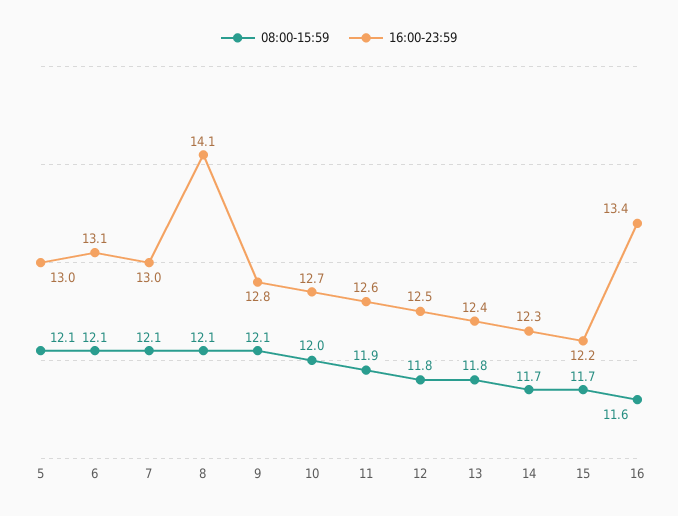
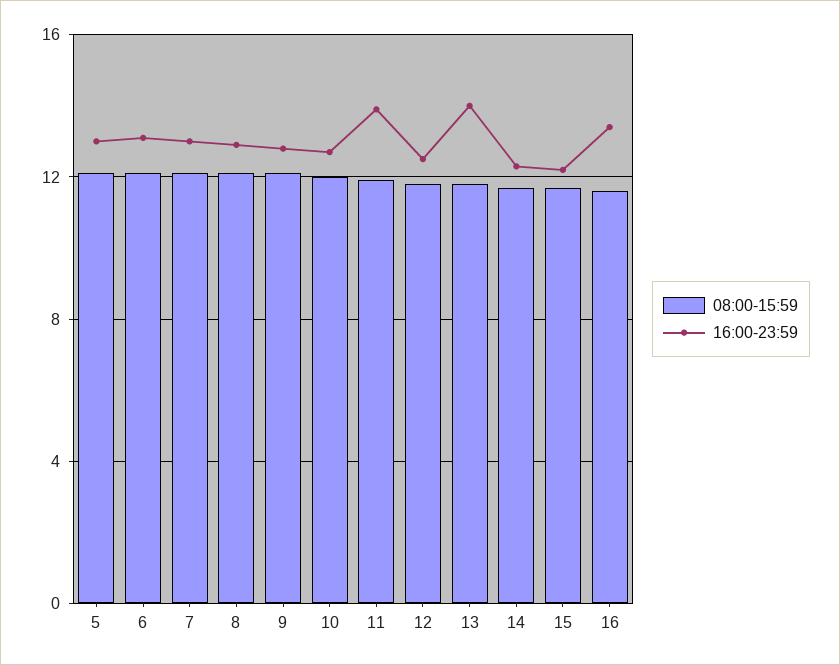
  {
    "08:00-15:59": {
      "5": 12.1,
      "6": 12.1,
      "7": 12.1,
      "8": 12.1,
      "9": 12.1,
      "10": 12,
      "11": 11.9,
      "12": 11.8,
      "13": 11.8,
      "14": 11.7,
      "15": 11.7,
      "16": 11.6
    },
    "16:00-23:59": {
      "5": 13,
      "6": 13.1,
      "7": 13,
-     "8": 14.1,
+     "8": 13,
      "9": 12.8,
      "10": 12.7,
-     "11": 12.6,
+     "11": 14,
      "12": 12.5,
-     "13": 12.4,
+     "13": 14,
      "14": 12.3,
      "15": 12.2,
      "16": 13.4
    }
  }

